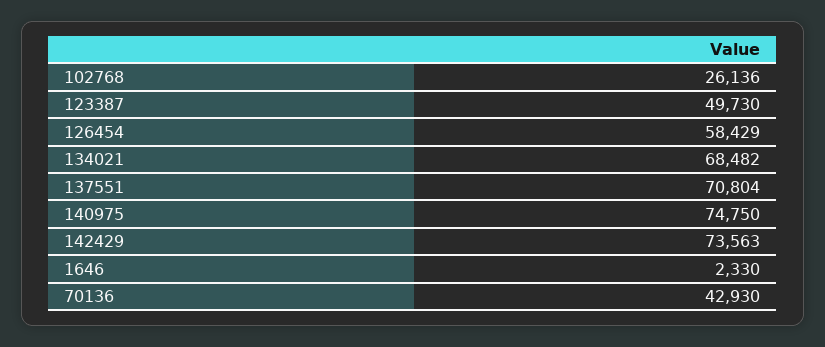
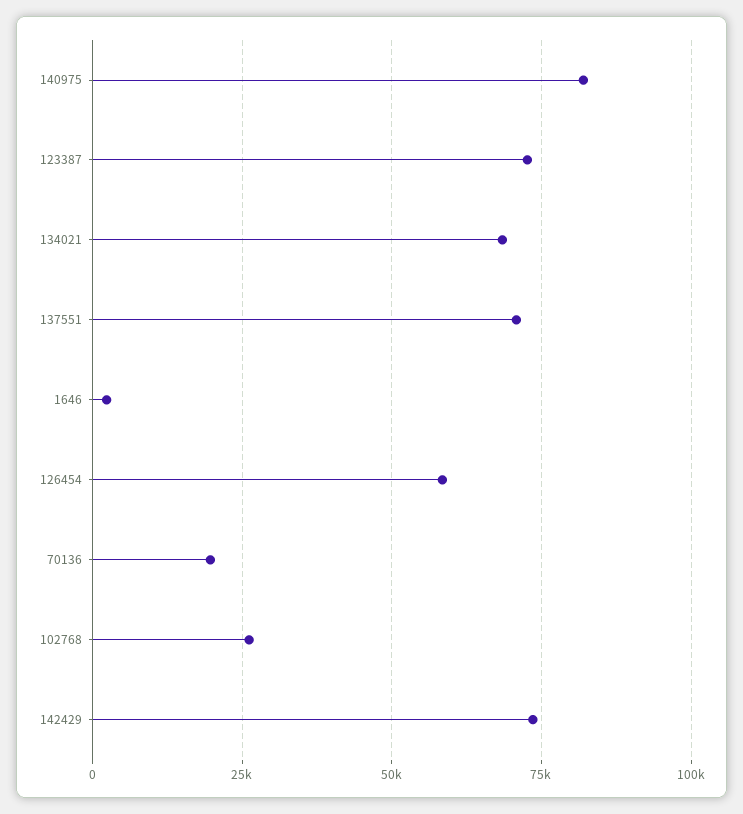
  {
    "102768": 26136,
-   "123387": 49730,
+   "123387": 72500,
    "126454": 58429,
    "134021": 68482,
    "137551": 70804,
-   "140975": 74750,
+   "140975": 82500,
    "142429": 73563,
    "1646": 2330,
-   "70136": 42930
+   "70136": 20000
  }

